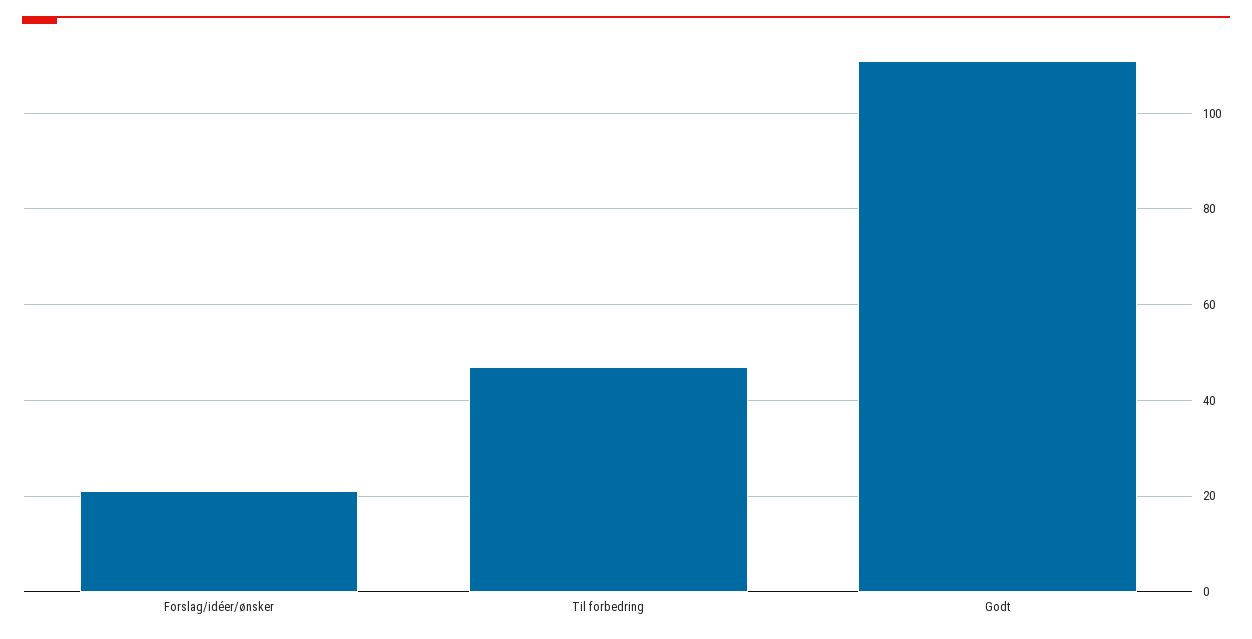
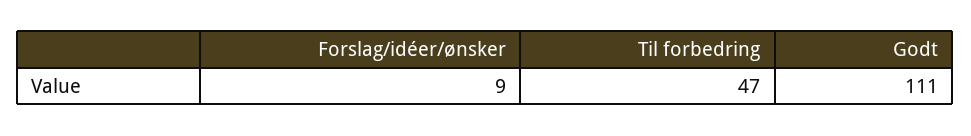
  {
-   "Forslag/idéer/ønsker": 20,
+   "Forslag/idéer/ønsker": 9,
    "Til forbedring": 47,
    "Godt": 111
  }

